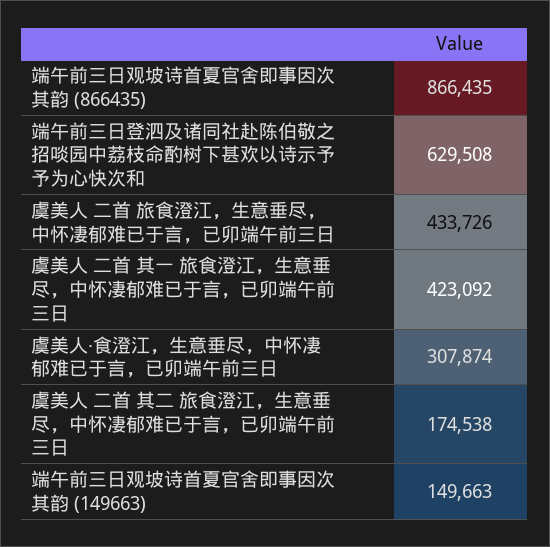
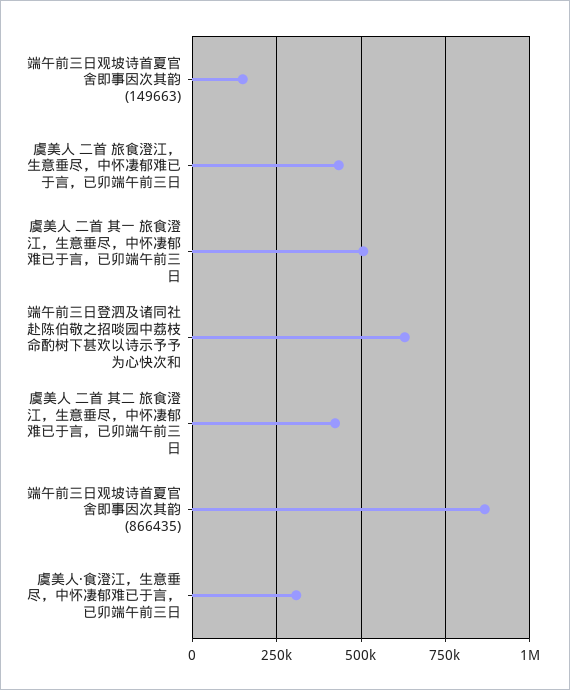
  {
    "端午前三日观坡诗首夏官舍即事因次其韵 (866435)": 866435,
    "端午前三日登泗及诸同社赴陈伯敬之招啖园中荔枝命酌树下甚欢以诗示予予为心快次和": 629508,
    "虞美人 二首 旅食澄江，生意垂尽，中怀凄郁难已于言，已卯端午前三日": 433726,
-   "虞美人 二首 其一 旅食澄江，生意垂尽，中怀凄郁难已于言，已卯端午前三日": 423092,
+   "虞美人 二首 其一 旅食澄江，生意垂尽，中怀凄郁难已于言，已卯端午前三日": 500000,
    "虞美人·食澄江，生意垂尽，中怀凄郁难已于言，已卯端午前三日": 307874,
-   "虞美人 二首 其二 旅食澄江，生意垂尽，中怀凄郁难已于言，已卯端午前三日": 174538,
+   "虞美人 二首 其二 旅食澄江，生意垂尽，中怀凄郁难已于言，已卯端午前三日": 425000,
    "端午前三日观坡诗首夏官舍即事因次其韵 (149663)": 149663
  }

